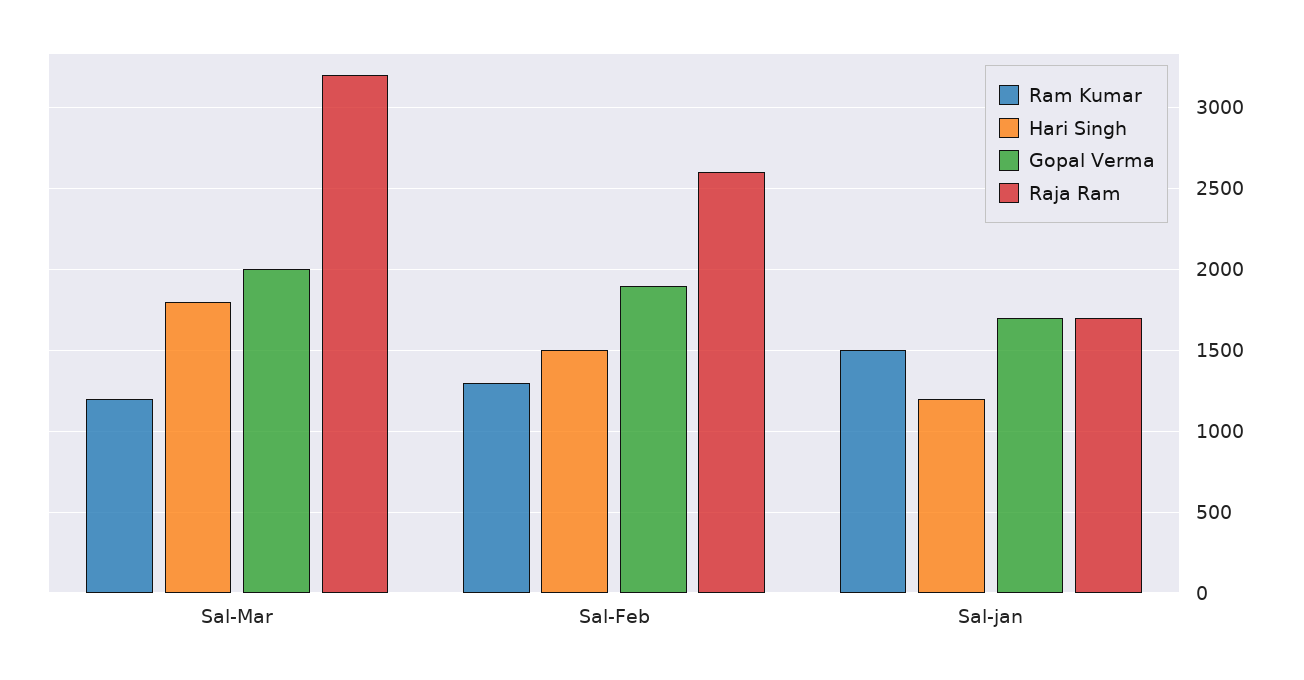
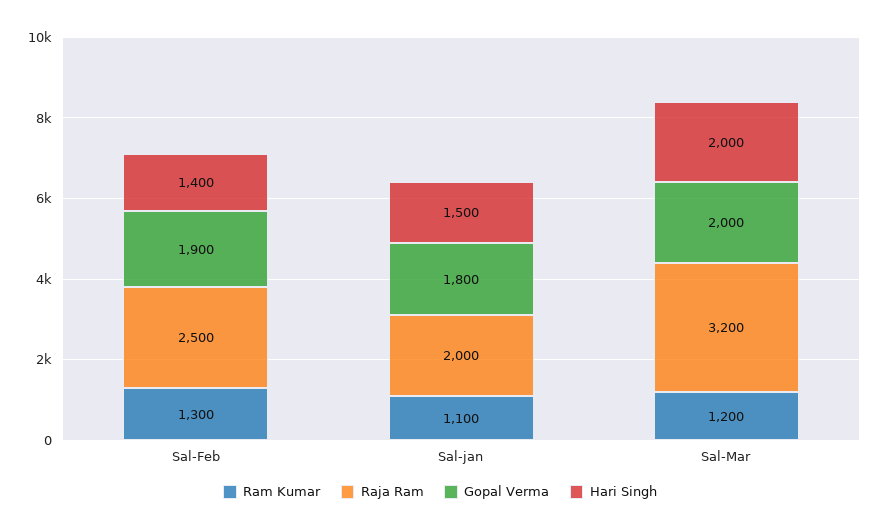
  {
    "Ram Kumar": {
      "Sal-Mar": 1200,
      "Sal-Feb": 1300,
-     "Sal-jan": 1500
+     "Sal-jan": 1100
    },
    "Hari Singh": {
-     "Sal-Mar": 1800,
+     "Sal-Mar": 2000,
-     "Sal-Feb": 1500,
+     "Sal-Feb": 1400,
-     "Sal-jan": 1200
+     "Sal-jan": 1500
    },
    "Gopal Verma": {
      "Sal-Mar": 2000,
      "Sal-Feb": 1900,
-     "Sal-jan": 1700
+     "Sal-jan": 1800
    },
    "Raja Ram": {
      "Sal-Mar": 3200,
-     "Sal-Feb": 2600,
+     "Sal-Feb": 2500,
-     "Sal-jan": 1700
+     "Sal-jan": 2000
    }
  }

